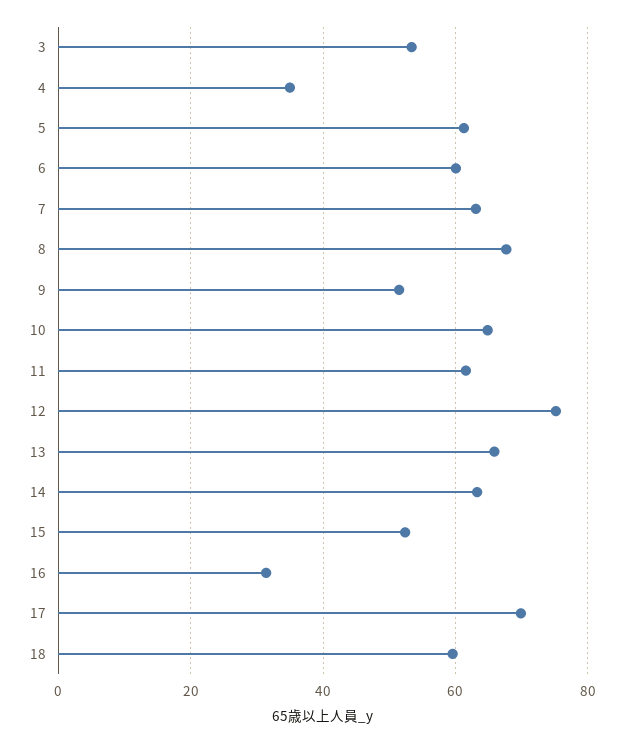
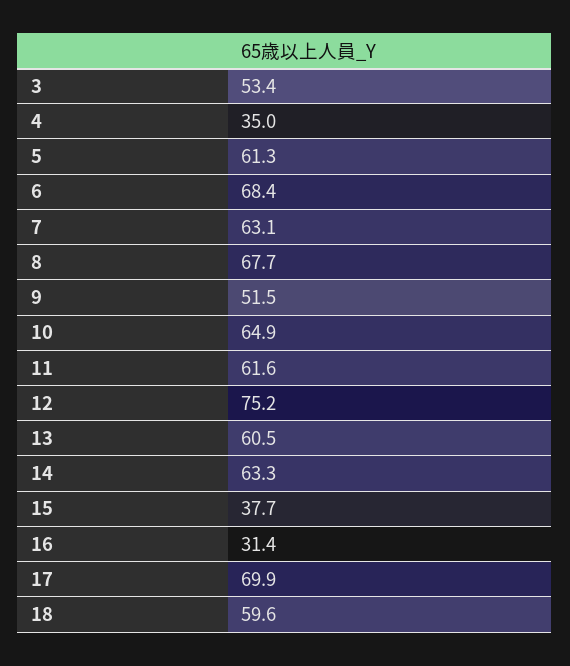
  {
    "3": 53.4,
    "4": 35,
    "5": 61.3,
-   "6": 60,
+   "6": 68.4,
    "7": 63.1,
    "8": 67.7,
    "9": 51.5,
    "10": 64.9,
    "11": 61.6,
    "12": 75.2,
-   "13": 66,
+   "13": 60.5,
    "14": 63.3,
-   "15": 52,
+   "15": 37.7,
    "16": 31.4,
    "17": 69.9,
    "18": 59.6
  }

